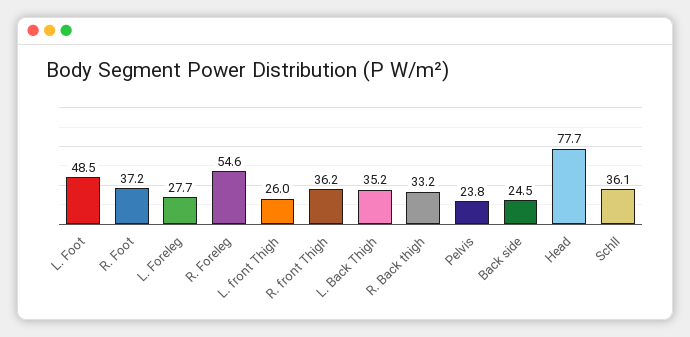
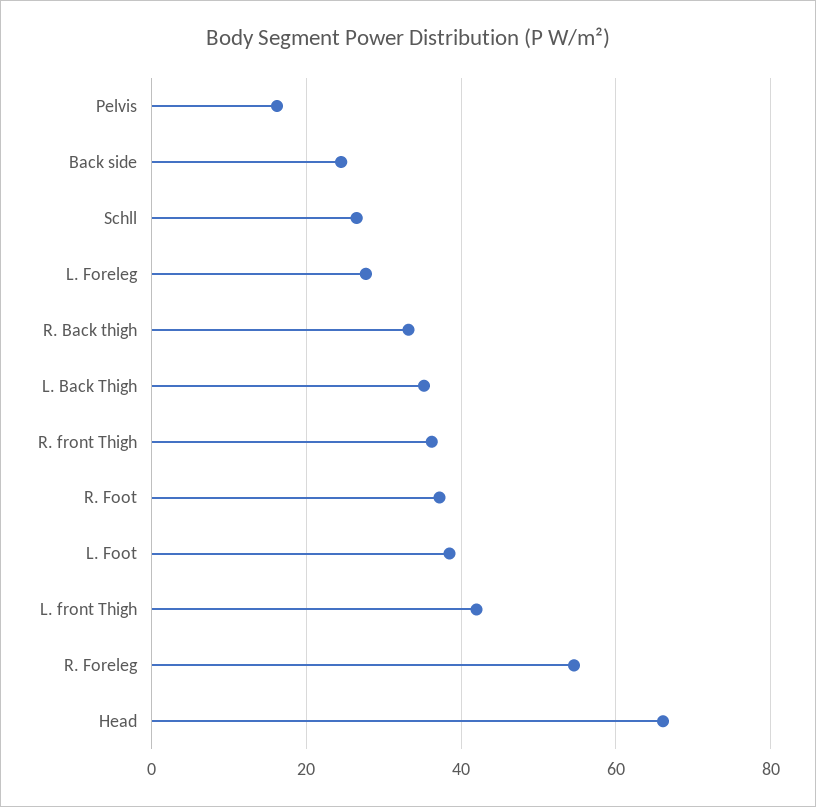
  {
-   "L. Foot": 48.5,
+   "L. Foot": 38,
    "R. Foot": 37.2,
    "L. Foreleg": 27.7,
    "R. Foreleg": 54.6,
-   "L. front Thigh": 26,
+   "L. front Thigh": 42,
    "R. front Thigh": 36.2,
    "L. Back Thigh": 35.2,
    "R. Back thigh": 33.2,
-   "Pelvis": 23.8,
+   "Pelvis": 16,
    "Back side": 24.5,
-   "Head": 77.7,
+   "Head": 66,
-   "Schll": 36.1
+   "Schll": 26
  }

